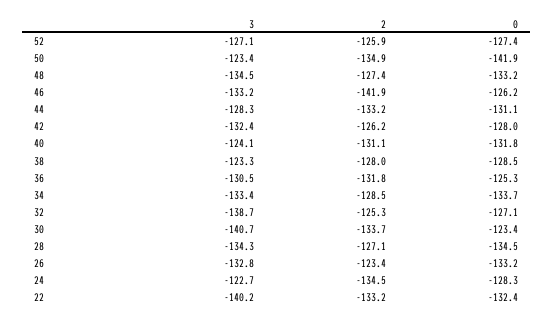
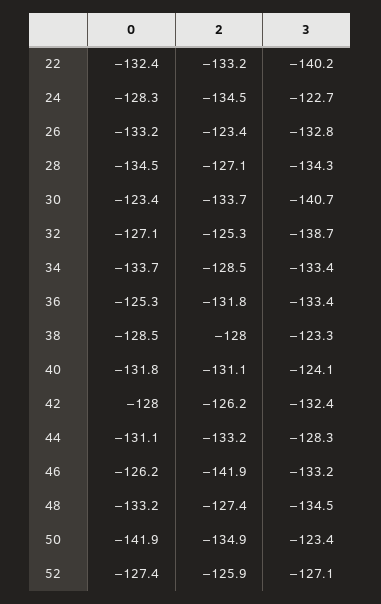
  {
    "3": {
      "52": -127.1,
      "50": -123.4,
      "48": -134.5,
      "46": -133.2,
      "44": -128.3,
      "42": -132.4,
      "40": -124.1,
      "38": -123.3,
-     "36": -130.5,
+     "36": -133.4,
      "34": -133.4,
      "32": -138.7,
      "30": -140.7,
      "28": -134.3,
      "26": -132.8,
      "24": -122.7,
      "22": -140.2
    },
    "2": {
      "52": -125.9,
      "50": -134.9,
      "48": -127.4,
      "46": -141.9,
      "44": -133.2,
      "42": -126.2,
      "40": -131.1,
      "38": -128,
      "36": -131.8,
      "34": -128.5,
      "32": -125.3,
      "30": -133.7,
      "28": -127.1,
      "26": -123.4,
      "24": -134.5,
      "22": -133.2
    },
    "0": {
      "52": -127.4,
      "50": -141.9,
      "48": -133.2,
      "46": -126.2,
      "44": -131.1,
      "42": -128,
      "40": -131.8,
      "38": -128.5,
      "36": -125.3,
      "34": -133.7,
      "32": -127.1,
      "30": -123.4,
      "28": -134.5,
      "26": -133.2,
      "24": -128.3,
      "22": -132.4
    }
  }

